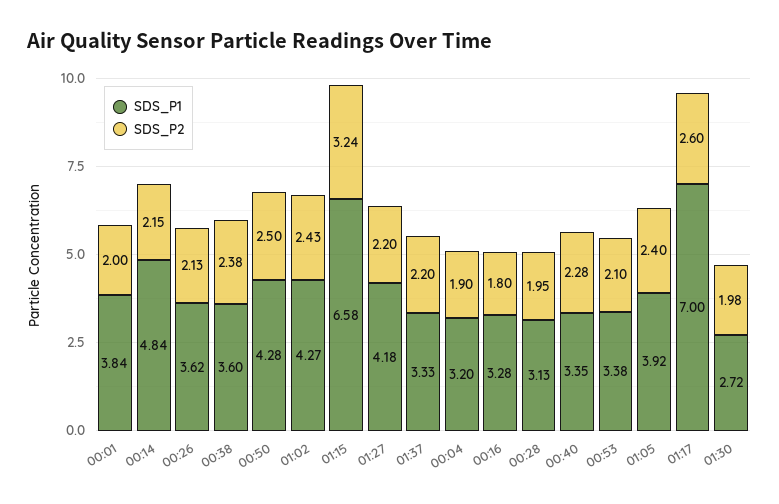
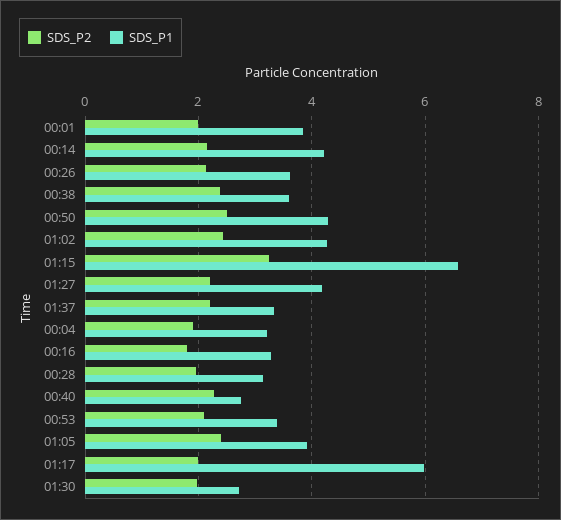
  {
    "SDS_P1": {
      "00:01": 3.84,
-     "00:14": 4.84,
+     "00:14": 4.2,
      "00:26": 3.62,
      "00:38": 3.6,
      "00:50": 4.28,
      "01:02": 4.27,
      "01:15": 6.58,
      "01:27": 4.18,
      "01:37": 3.33,
      "00:04": 3.2,
      "00:16": 3.28,
      "00:28": 3.13,
-     "00:40": 3.35,
+     "00:40": 2.8,
      "00:53": 3.38,
      "01:05": 3.92,
-     "01:17": 7,
+     "01:17": 6,
      "01:30": 2.72
    },
    "SDS_P2": {
      "00:01": 2,
      "00:14": 2.15,
      "00:26": 2.13,
      "00:38": 2.38,
      "00:50": 2.5,
      "01:02": 2.43,
      "01:15": 3.24,
      "01:27": 2.2,
      "01:37": 2.2,
      "00:04": 1.9,
      "00:16": 1.8,
      "00:28": 1.95,
      "00:40": 2.28,
      "00:53": 2.1,
      "01:05": 2.4,
-     "01:17": 2.6,
+     "01:17": 2,
      "01:30": 1.98
    }
  }

